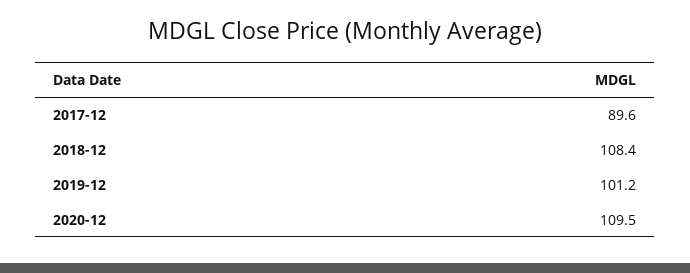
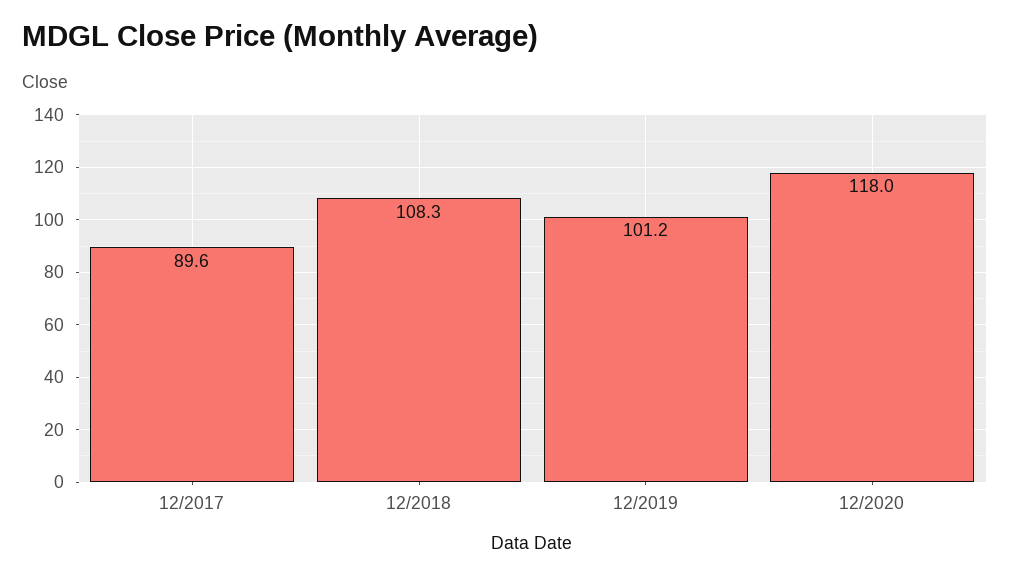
  {
    "2017-12": 89.6,
-   "2018-12": 108.4,
+   "2018-12": 108.3,
    "2019-12": 101.2,
-   "2020-12": 109.5
+   "2020-12": 118
  }

